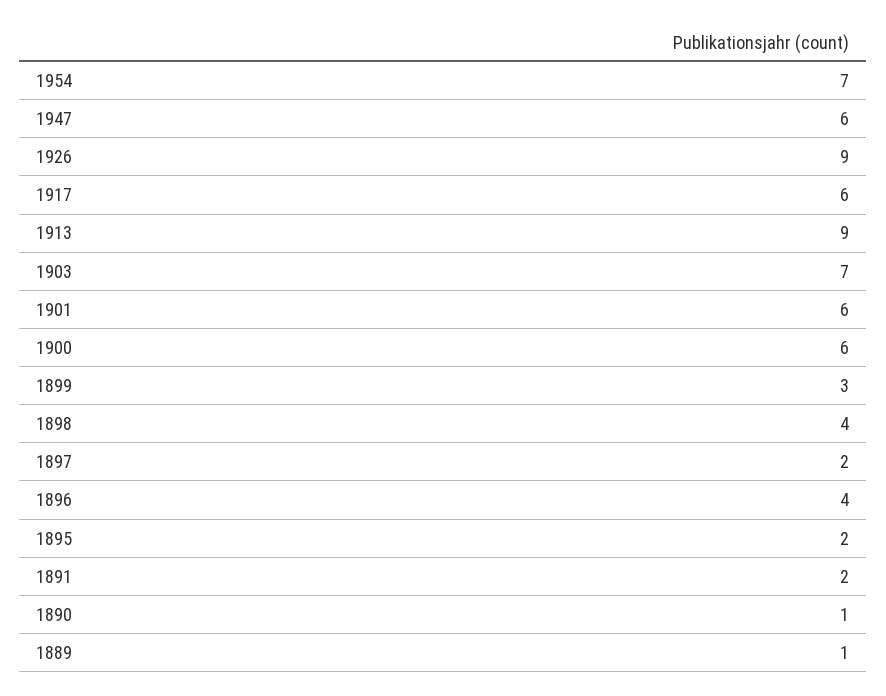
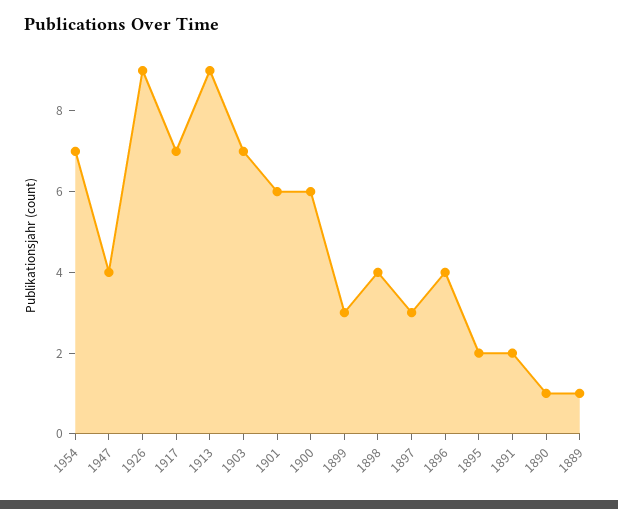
  {
    "1954": 7,
-   "1947": 6,
+   "1947": 4,
    "1926": 9,
-   "1917": 6,
+   "1917": 7,
    "1913": 9,
    "1903": 7,
    "1901": 6,
    "1900": 6,
    "1899": 3,
    "1898": 4,
-   "1897": 2,
+   "1897": 3,
    "1896": 4,
    "1895": 2,
    "1891": 2,
    "1890": 1,
    "1889": 1
  }

